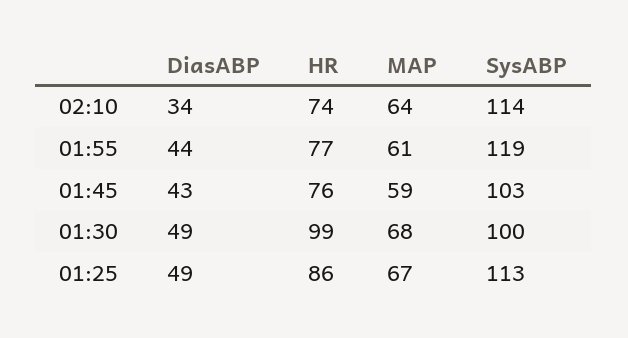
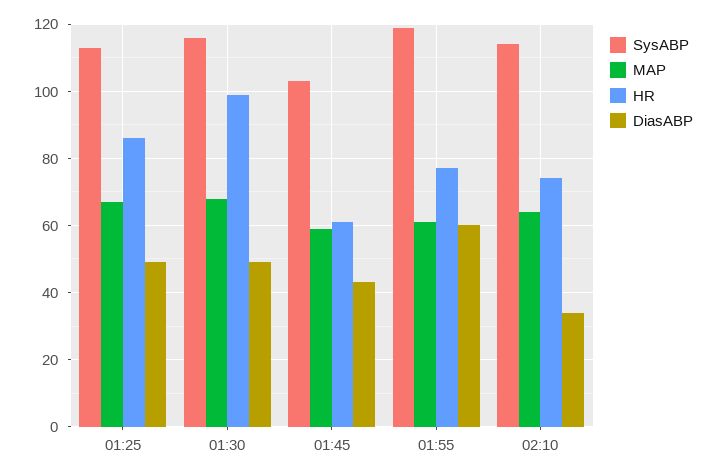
  {
    "DiasABP": {
      "02:10": 34,
-     "01:55": 44,
+     "01:55": 60,
      "01:45": 43,
      "01:30": 49,
      "01:25": 49
    },
    "HR": {
      "02:10": 74,
      "01:55": 77,
-     "01:45": 76,
+     "01:45": 60,
      "01:30": 99,
      "01:25": 86
    },
    "MAP": {
      "02:10": 64,
      "01:55": 61,
      "01:45": 59,
      "01:30": 68,
      "01:25": 67
    },
    "SysABP": {
      "02:10": 114,
      "01:55": 119,
      "01:45": 103,
-     "01:30": 100,
+     "01:30": 115,
      "01:25": 113
    }
  }

